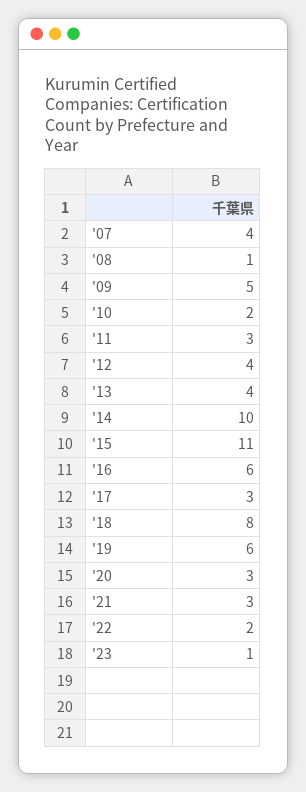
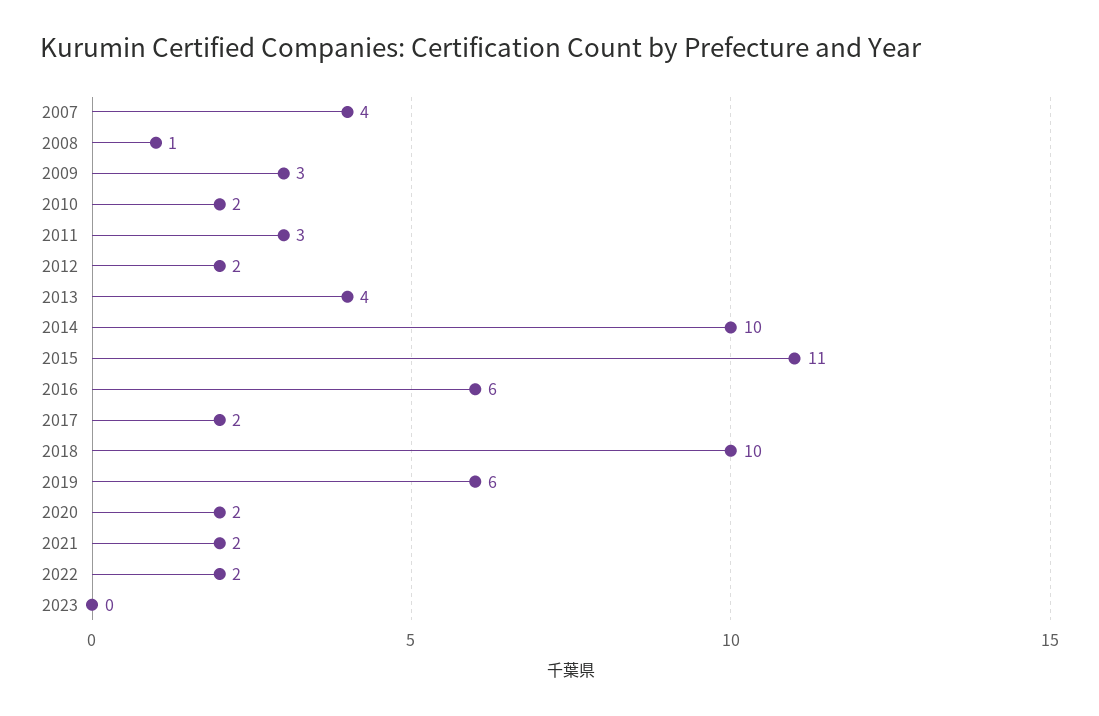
  {
    "'07": 4,
    "'08": 1,
-   "'09": 5,
+   "'09": 3,
    "'10": 2,
    "'11": 3,
-   "'12": 4,
+   "'12": 2,
    "'13": 4,
    "'14": 10,
    "'15": 11,
    "'16": 6,
-   "'17": 3,
+   "'17": 2,
-   "'18": 8,
+   "'18": 10,
    "'19": 6,
-   "'20": 3,
+   "'20": 2,
-   "'21": 3,
+   "'21": 2,
    "'22": 2,
-   "'23": 1
+   "'23": 0
  }

